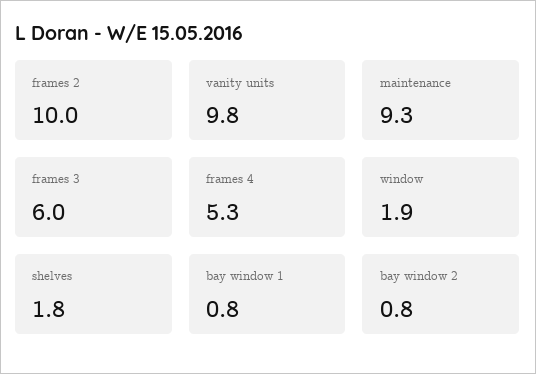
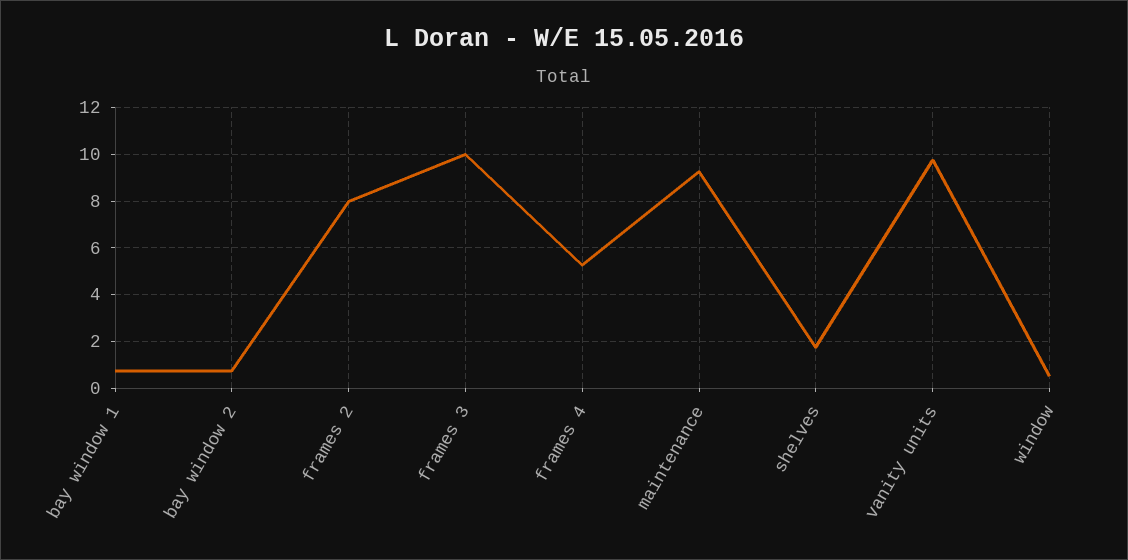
  {
-   "frames 2": 10,
+   "frames 2": 8,
    "vanity units": 9.8,
    "maintenance": 9.3,
-   "frames 3": 6,
+   "frames 3": 10,
    "frames 4": 5.3,
-   "window": 1.9,
+   "window": 0.5,
    "shelves": 1.8,
    "bay window 1": 0.8,
    "bay window 2": 0.8
  }

